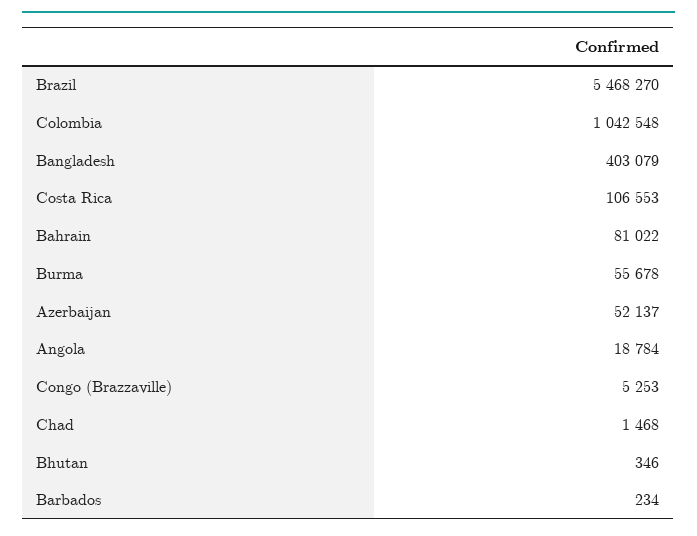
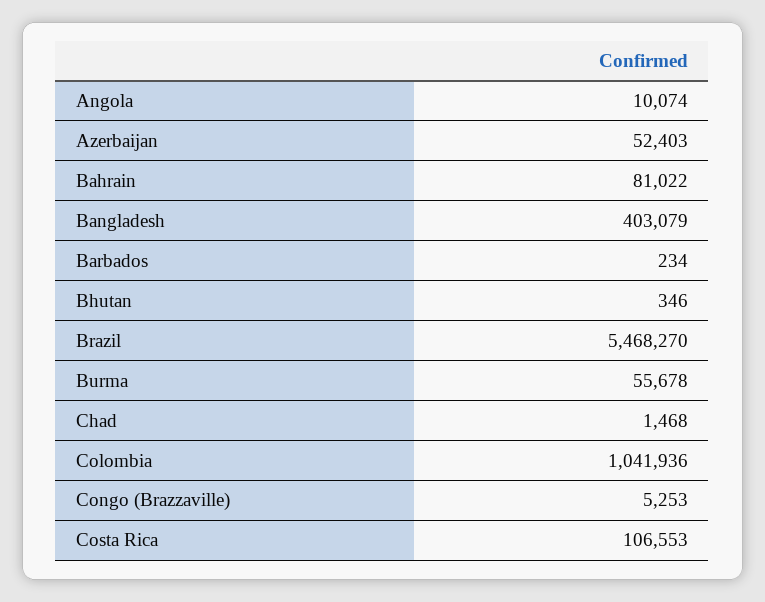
  {
    "Brazil": 5468270,
-   "Colombia": 1042548,
+   "Colombia": 1041936,
    "Bangladesh": 403079,
    "Costa Rica": 106553,
    "Bahrain": 81022,
    "Burma": 55678,
-   "Azerbaijan": 52137,
+   "Azerbaijan": 52403,
-   "Angola": 18784,
+   "Angola": 10074,
    "Congo (Brazzaville)": 5253,
    "Chad": 1468,
    "Bhutan": 346,
    "Barbados": 234
  }

